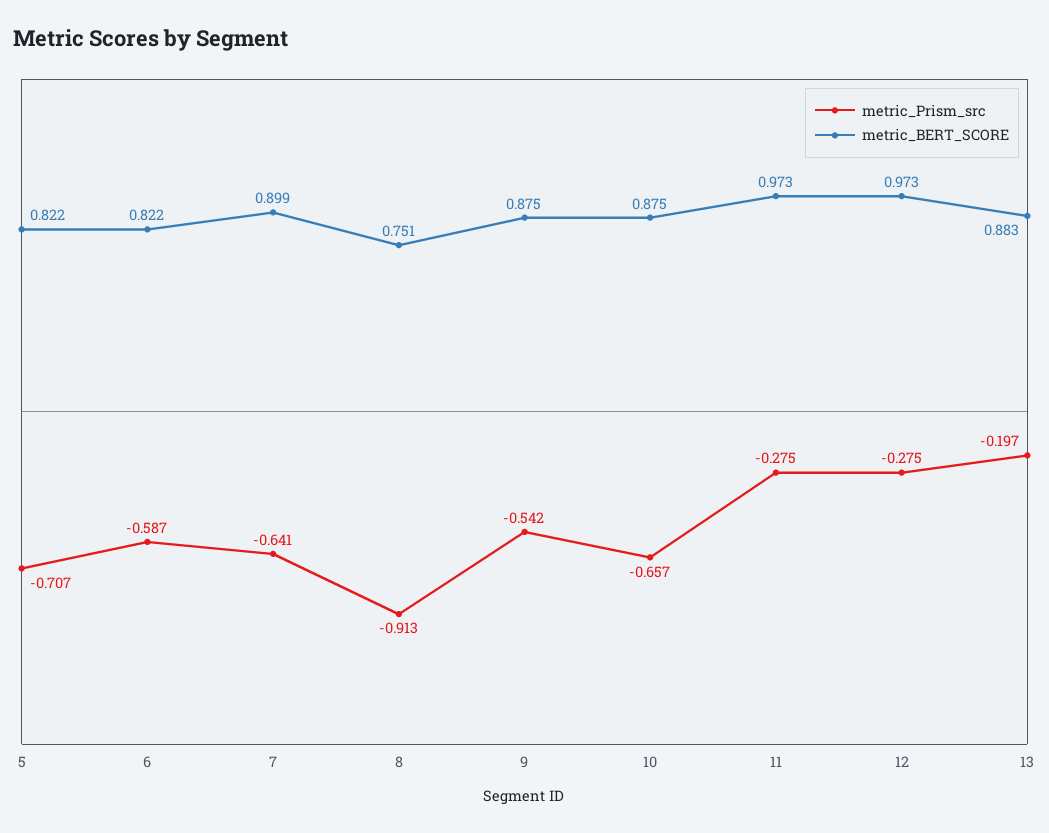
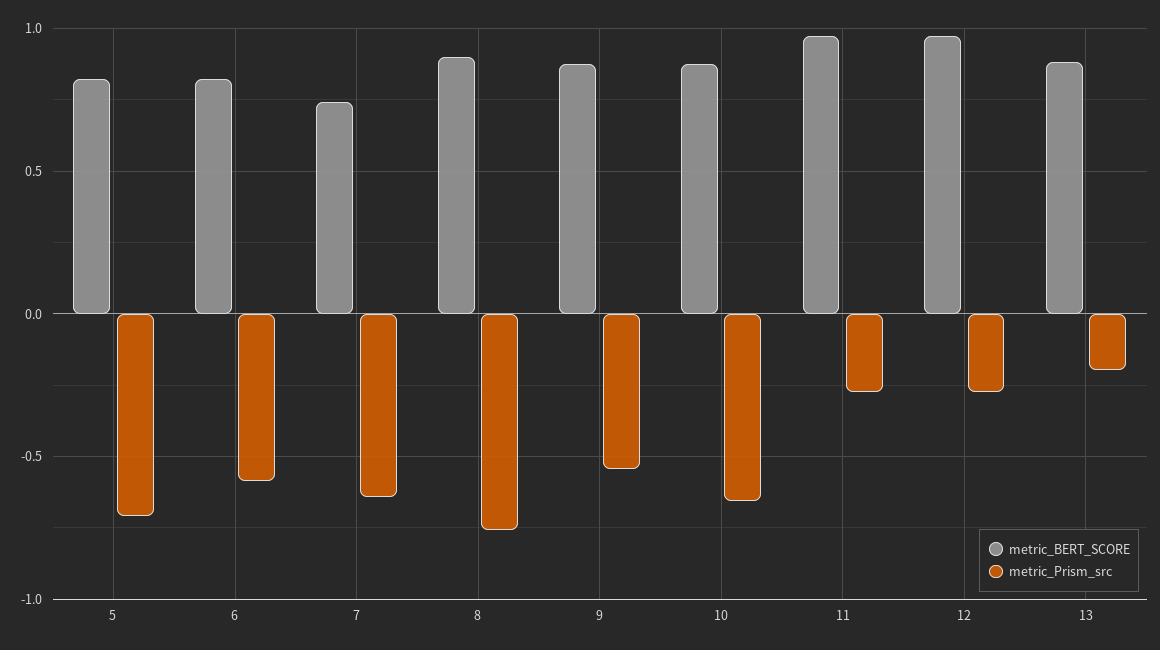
  {
    "metric_Prism_src": {
      "5": -0.707,
      "6": -0.587,
      "7": -0.641,
-     "8": -0.913,
+     "8": -0.75,
      "9": -0.542,
      "10": -0.657,
      "11": -0.275,
      "12": -0.275,
      "13": -0.197
    },
    "metric_BERT_SCORE": {
      "5": 0.822,
      "6": 0.822,
-     "7": 0.899,
+     "7": 0.75,
-     "8": 0.751,
+     "8": 0.9,
      "9": 0.875,
      "10": 0.875,
      "11": 0.973,
      "12": 0.973,
      "13": 0.883
    }
  }

